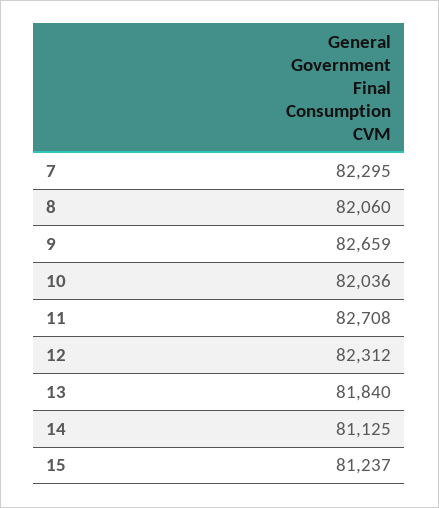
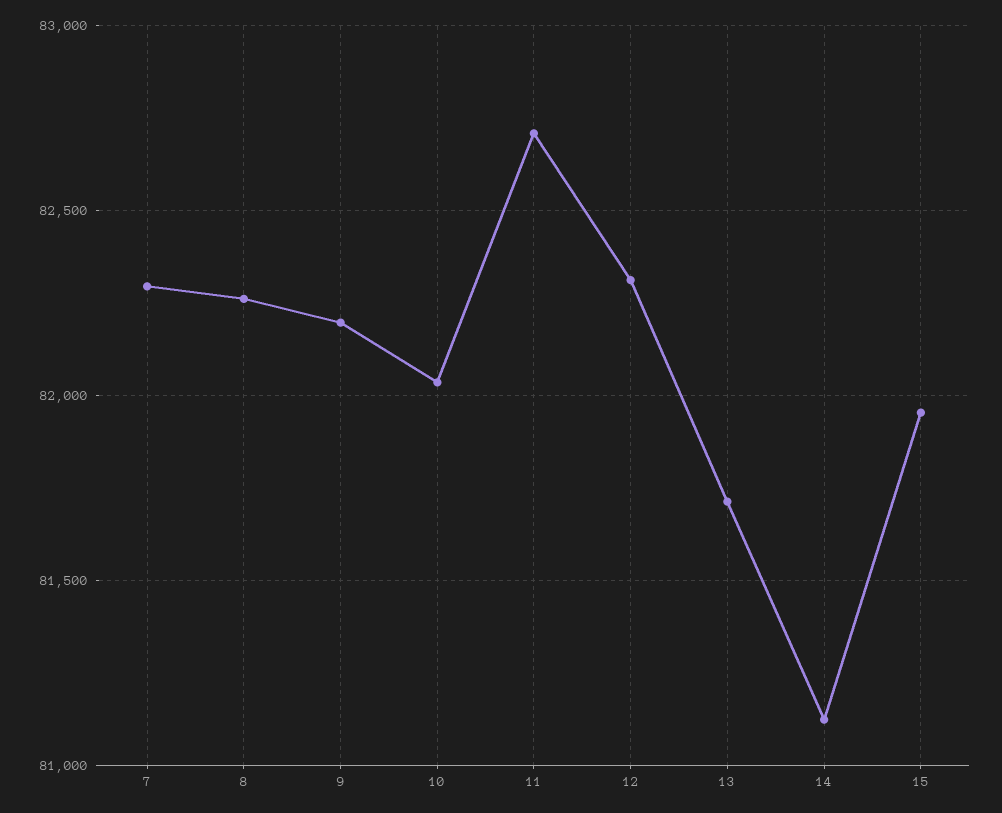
  {
    "7": 82295,
-   "8": 82060,
+   "8": 82250,
-   "9": 82659,
+   "9": 82200,
    "10": 82036,
    "11": 82708,
    "12": 82312,
-   "13": 81840,
+   "13": 81700,
    "14": 81125,
-   "15": 81237
+   "15": 81950
  }

